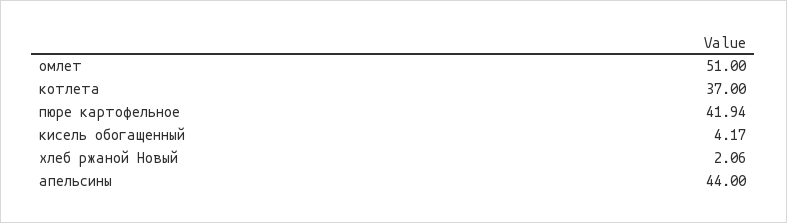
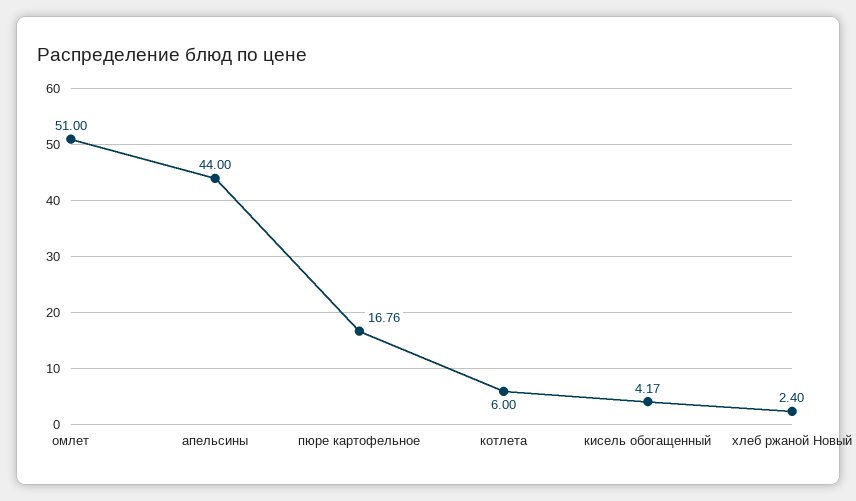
  {
    "омлет": 51,
-   "котлета": 37,
+   "котлета": 6,
-   "пюре картофельное": 41.94,
+   "пюре картофельное": 16.76,
    "кисель обогащенный": 4.17,
-   "хлеб ржаной Новый": 2.06,
+   "хлеб ржаной Новый": 2.4,
    "апельсины": 44
  }

